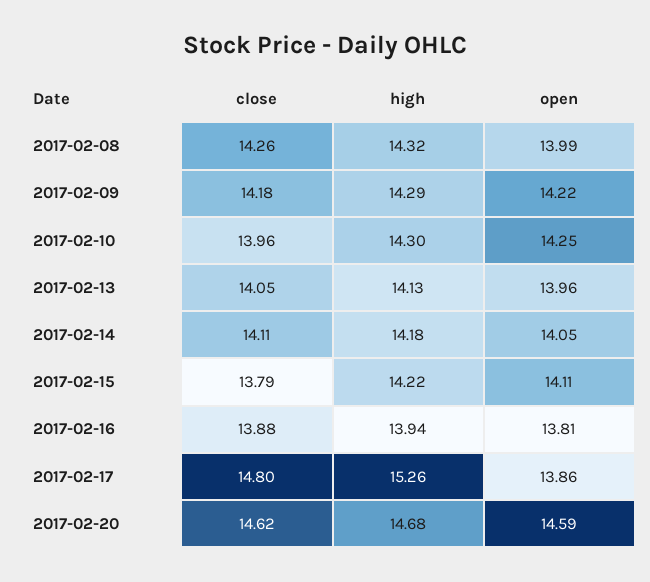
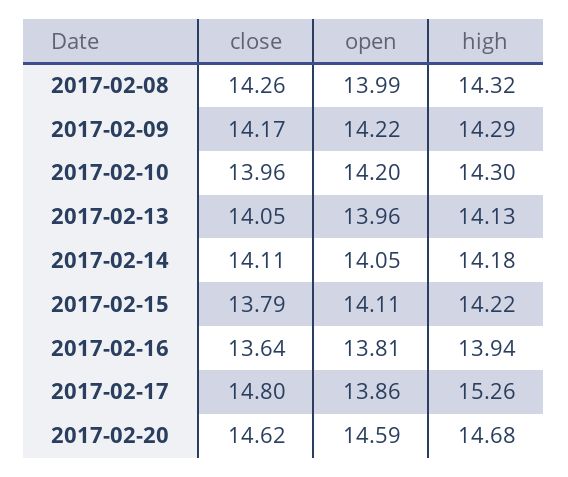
  {
    "close": {
      "2017-02-08": 14.26,
-     "2017-02-09": 14.18,
+     "2017-02-09": 14.17,
      "2017-02-10": 13.96,
      "2017-02-13": 14.05,
      "2017-02-14": 14.11,
      "2017-02-15": 13.79,
-     "2017-02-16": 13.88,
+     "2017-02-16": 13.64,
      "2017-02-17": 14.8,
      "2017-02-20": 14.62
    },
    "high": {
      "2017-02-08": 14.32,
      "2017-02-09": 14.29,
      "2017-02-10": 14.3,
      "2017-02-13": 14.13,
      "2017-02-14": 14.18,
      "2017-02-15": 14.22,
      "2017-02-16": 13.94,
      "2017-02-17": 15.26,
      "2017-02-20": 14.68
    },
    "open": {
      "2017-02-08": 13.99,
      "2017-02-09": 14.22,
-     "2017-02-10": 14.25,
+     "2017-02-10": 14.2,
      "2017-02-13": 13.96,
      "2017-02-14": 14.05,
      "2017-02-15": 14.11,
      "2017-02-16": 13.81,
      "2017-02-17": 13.86,
      "2017-02-20": 14.59
    }
  }

